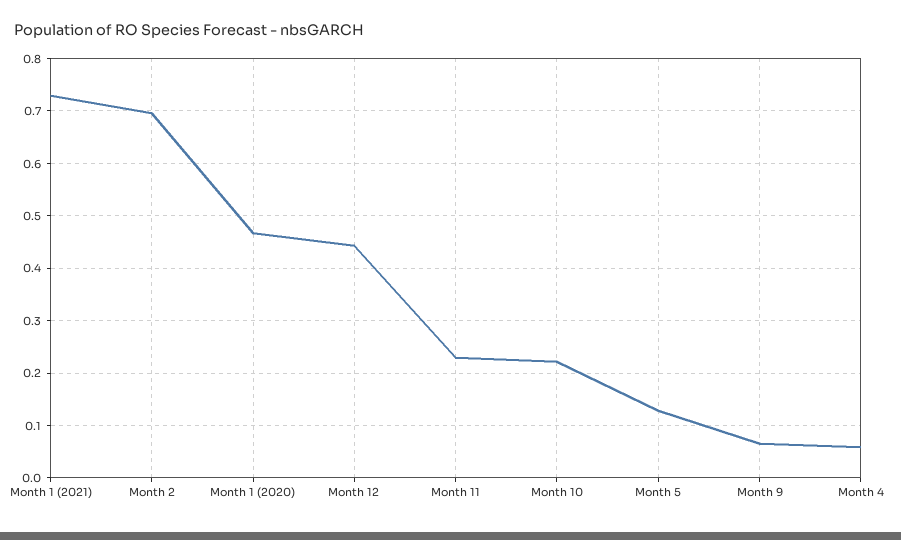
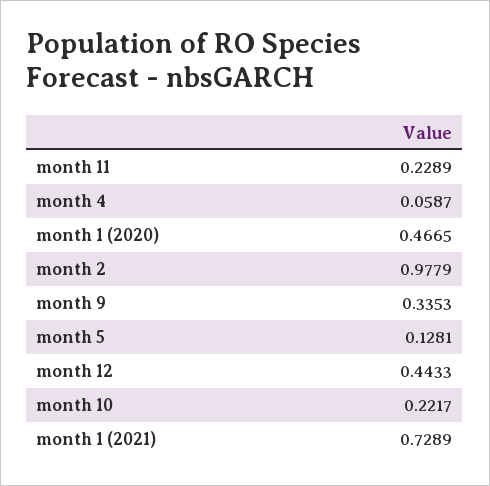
  {
    "Month 1 (2021)": 0.7289,
-   "Month 2": 0.7,
+   "Month 2": 0.9779,
    "Month 1 (2020)": 0.4665,
    "Month 12": 0.4433,
    "Month 11": 0.2289,
    "Month 10": 0.2217,
    "Month 5": 0.1281,
-   "Month 9": 0.06,
+   "Month 9": 0.3353,
    "Month 4": 0.0587
  }

